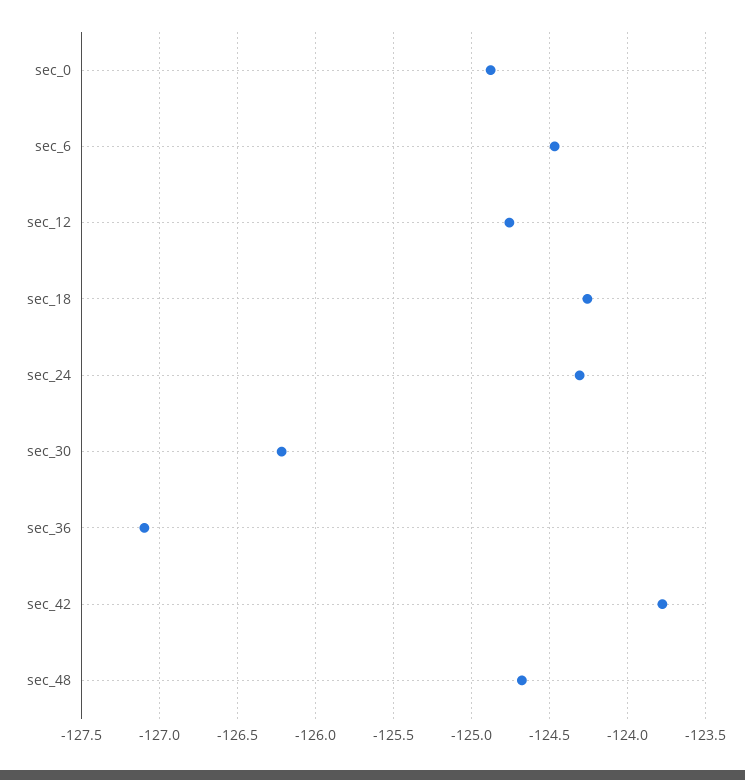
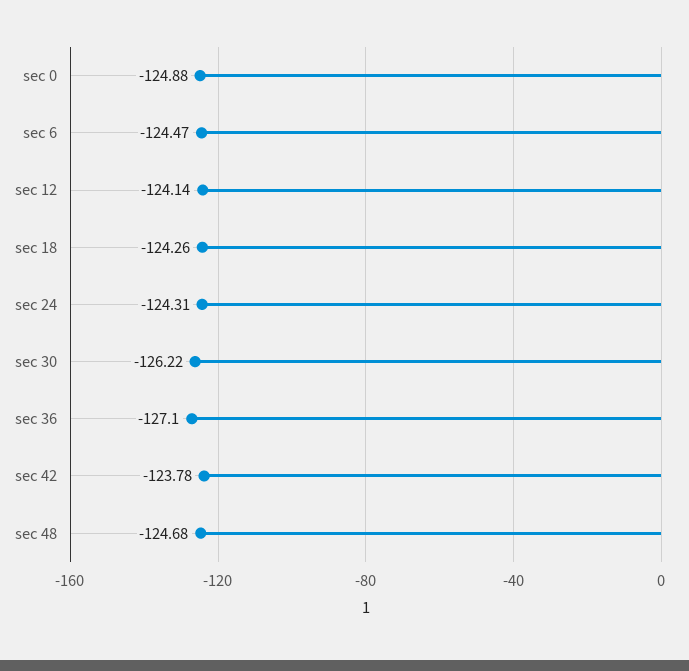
  {
    "sec_0": -124.88,
    "sec_6": -124.47,
-   "sec_12": -124.75,
+   "sec_12": -124.14,
    "sec_18": -124.26,
    "sec_24": -124.31,
    "sec_30": -126.22,
    "sec_36": -127.1,
    "sec_42": -123.78,
    "sec_48": -124.68
  }

